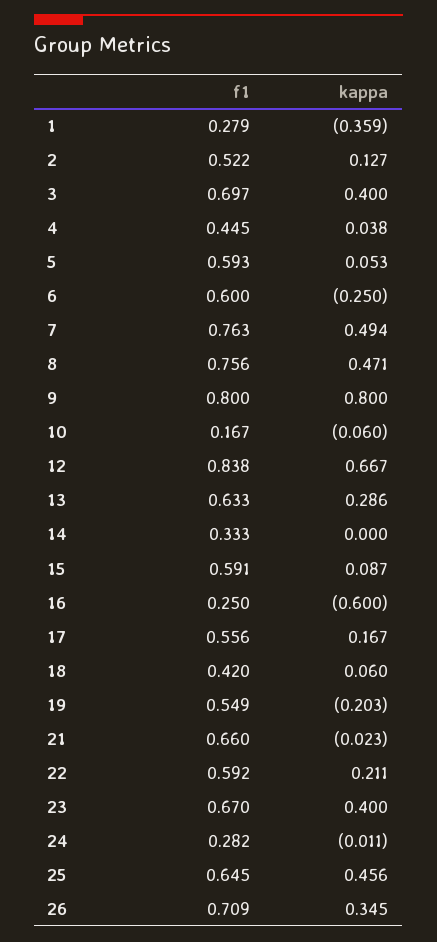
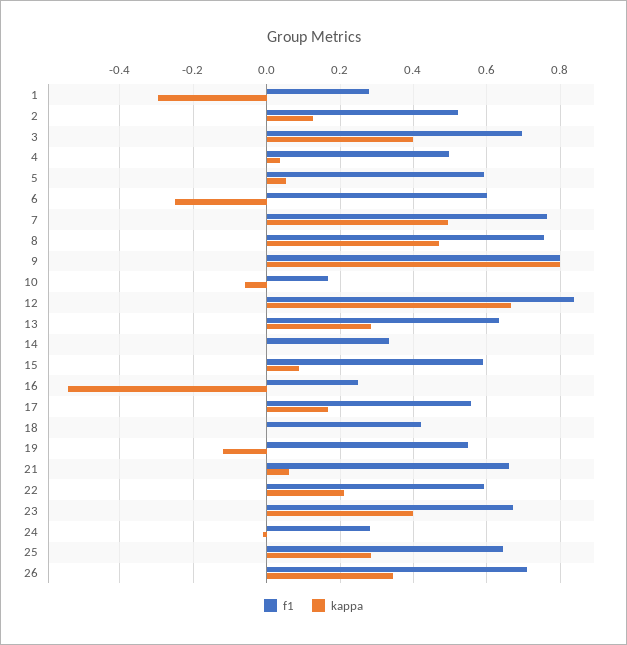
  {
    "f1": {
      "1": 0.279,
      "2": 0.522,
      "3": 0.697,
-     "4": 0.445,
+     "4": 0.5,
      "5": 0.593,
      "6": 0.6,
      "7": 0.763,
      "8": 0.756,
      "9": 0.8,
      "10": 0.167,
      "12": 0.838,
      "13": 0.633,
      "14": 0.333,
      "15": 0.591,
      "16": 0.25,
      "17": 0.556,
      "18": 0.42,
      "19": 0.549,
      "21": 0.66,
      "22": 0.592,
      "23": 0.67,
      "24": 0.282,
      "25": 0.645,
      "26": 0.709
    },
    "kappa": {
-     "1": -0.359,
+     "1": -0.3,
      "2": 0.127,
      "3": 0.4,
      "4": 0.038,
      "5": 0.053,
      "6": -0.25,
      "7": 0.494,
      "8": 0.471,
      "9": 0.8,
      "10": -0.06,
      "12": 0.667,
      "13": 0.286,
      "14": 0,
      "15": 0.087,
-     "16": -0.6,
+     "16": -0.54,
      "17": 0.167,
-     "18": 0.06,
+     "18": 0,
-     "19": -0.203,
+     "19": -0.12,
-     "21": -0.023,
+     "21": 0.06,
      "22": 0.211,
      "23": 0.4,
      "24": -0.011,
-     "25": 0.456,
+     "25": 0.28,
      "26": 0.345
    }
  }

